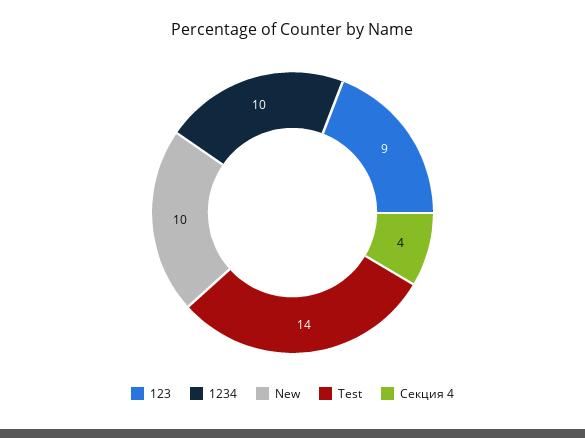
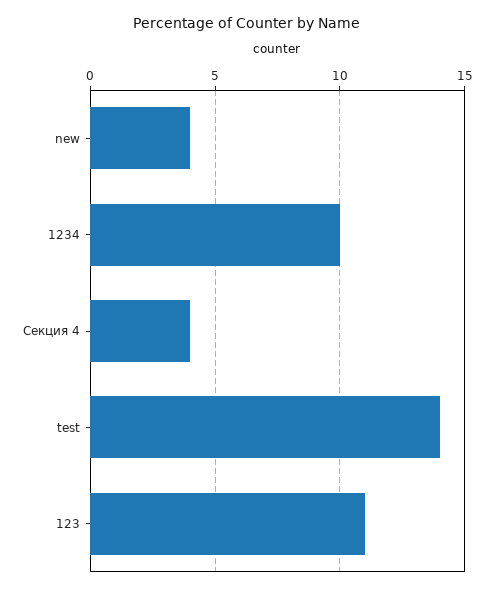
  {
-   "123": 9,
+   "123": 11,
    "1234": 10,
-   "New": 10,
+   "New": 4,
    "Test": 14,
    "Секция 4": 4
  }

